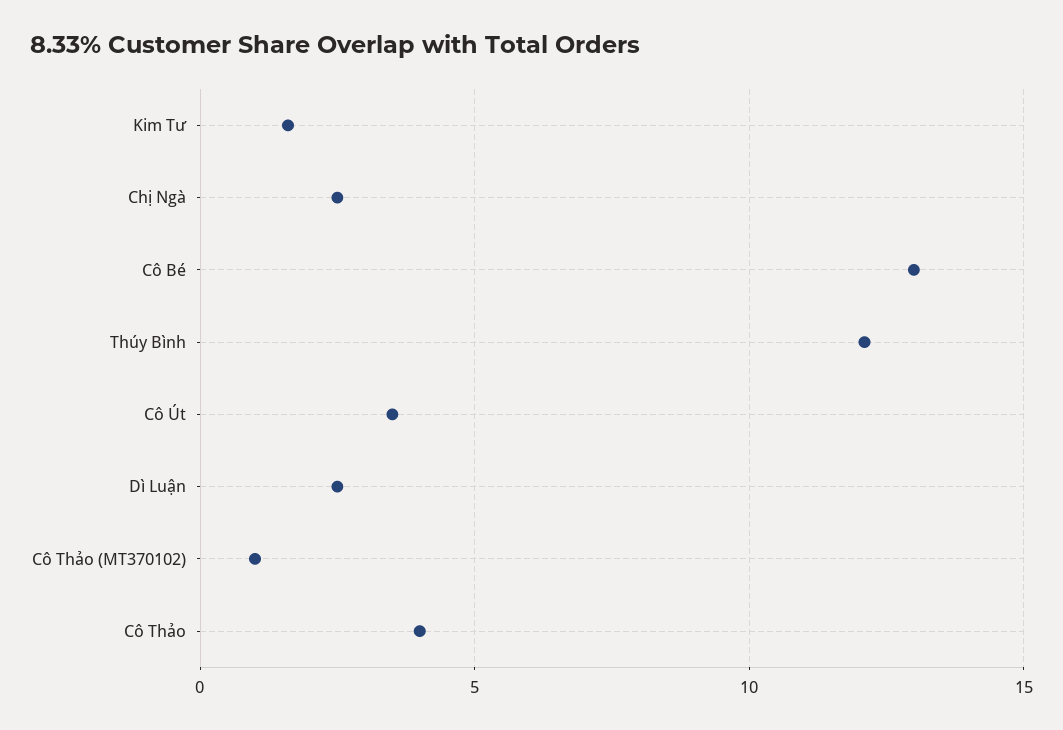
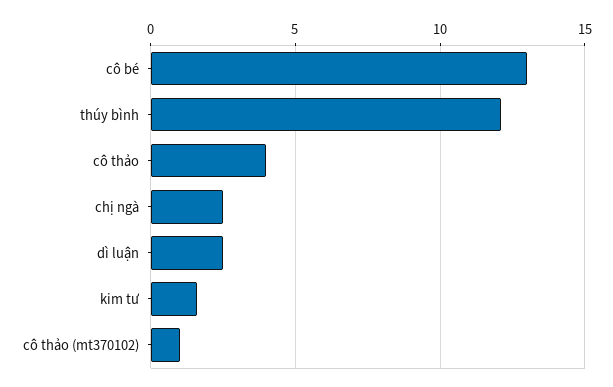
  {
    "Kim Tư": 1.5,
    "Chị Ngà": 2.5,
    "Cô Bé": 13,
    "Thúy Bình": 12,
-   "Cô Út": 3.5,
    "Dì Luận": 2.5,
    "Cô Thảo (MT370102)": 1,
    "Cô Thảo": 4
  }

